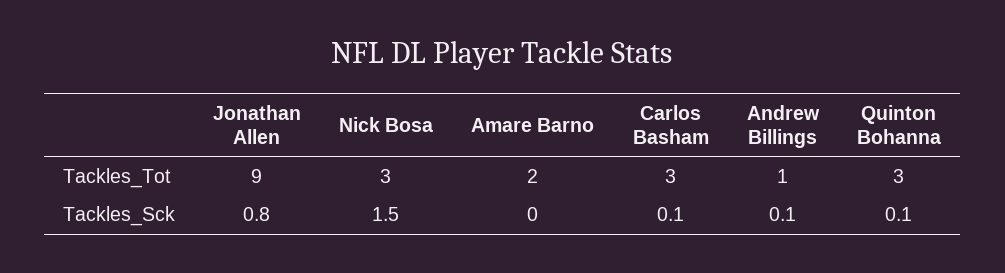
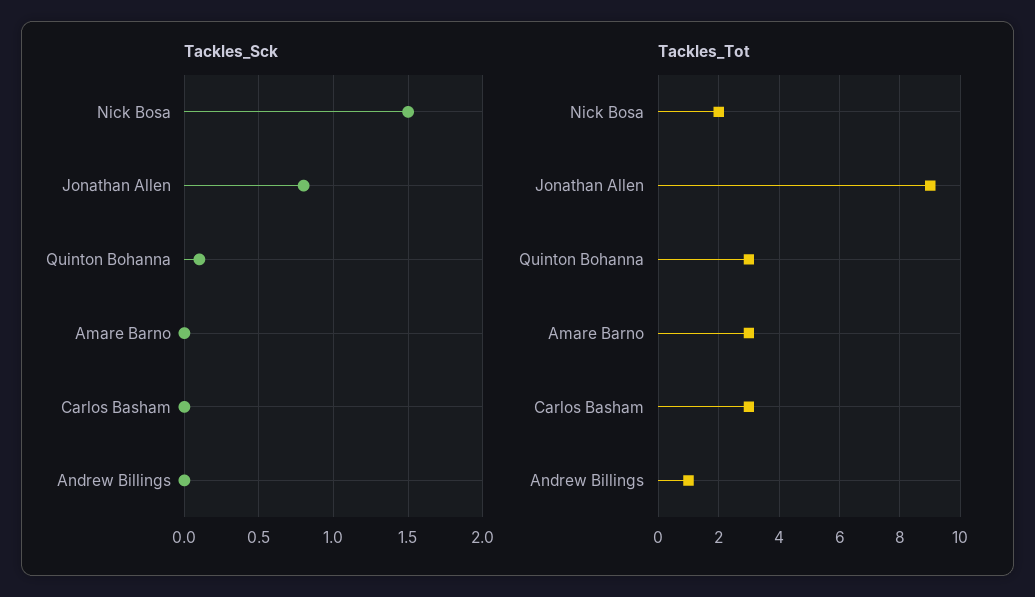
  {
    "Tackles_Tot": {
      "Jonathan Allen": 9,
-     "Nick Bosa": 3,
+     "Nick Bosa": 2,
-     "Amare Barno": 2,
+     "Amare Barno": 3,
      "Carlos Basham": 3,
      "Andrew Billings": 1,
      "Quinton Bohanna": 3
    },
    "Tackles_Sck": {
      "Jonathan Allen": 0.8,
      "Nick Bosa": 1.5,
      "Amare Barno": 0,
-     "Carlos Basham": 0.1,
+     "Carlos Basham": 0,
-     "Andrew Billings": 0.1,
+     "Andrew Billings": 0,
      "Quinton Bohanna": 0.1
    }
  }

